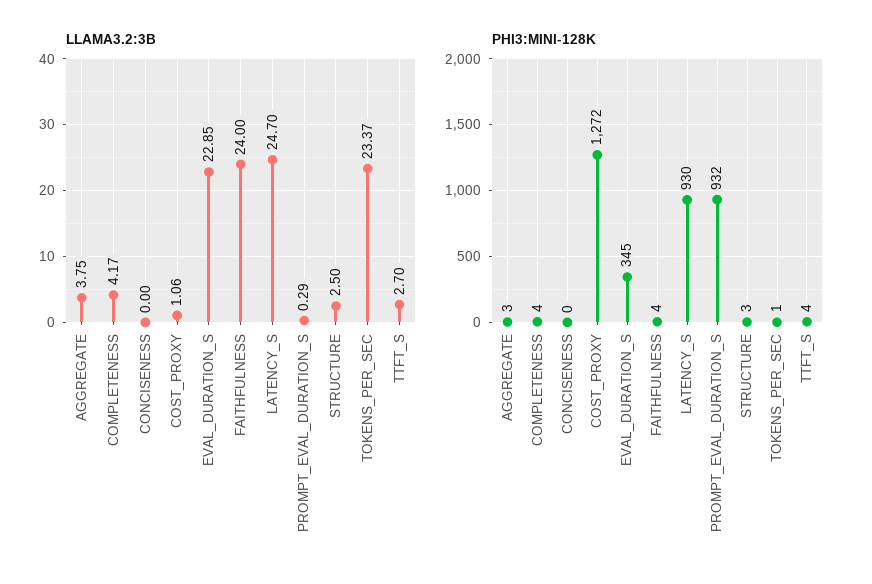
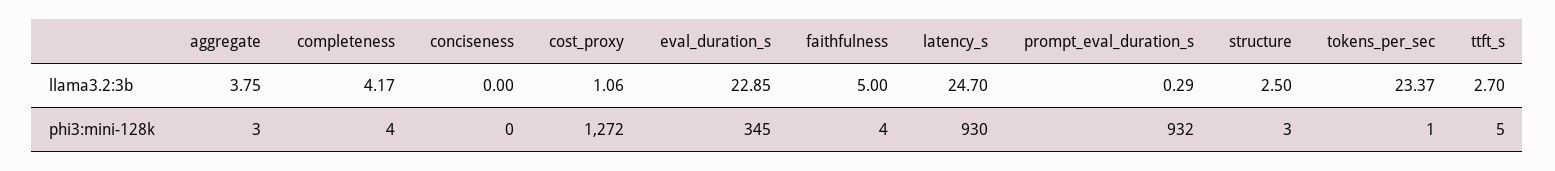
  {
    "LLAMA3.2:3B": {
      "AGGREGATE": 3.75,
      "COMPLETENESS": 4.17,
      "CONCISENESS": 0,
      "COST_PROXY": 1.06,
      "EVAL_DURATION_S": 22.85,
-     "FAITHFULNESS": 24,
+     "FAITHFULNESS": 5,
      "LATENCY_S": 24.7,
      "PROMPT_EVAL_DURATION_S": 0.29,
      "STRUCTURE": 2.5,
      "TOKENS_PER_SEC": 23.37,
      "TTFT_S": 2.7
    },
    "PHI3:MINI-128K": {
      "AGGREGATE": 3,
      "COMPLETENESS": 4,
      "CONCISENESS": 0,
      "COST_PROXY": 1272,
      "EVAL_DURATION_S": 345,
      "FAITHFULNESS": 4,
      "LATENCY_S": 930,
      "PROMPT_EVAL_DURATION_S": 932,
      "STRUCTURE": 3,
      "TOKENS_PER_SEC": 1,
-     "TTFT_S": 4
+     "TTFT_S": 5
    }
  }

